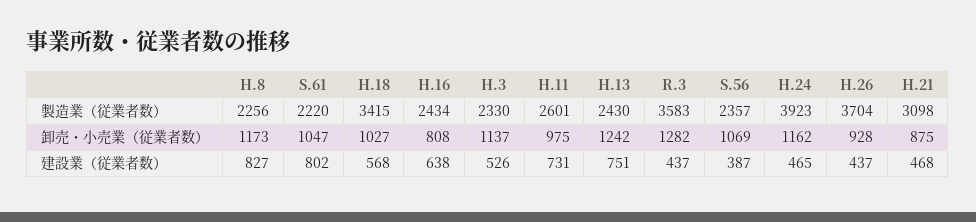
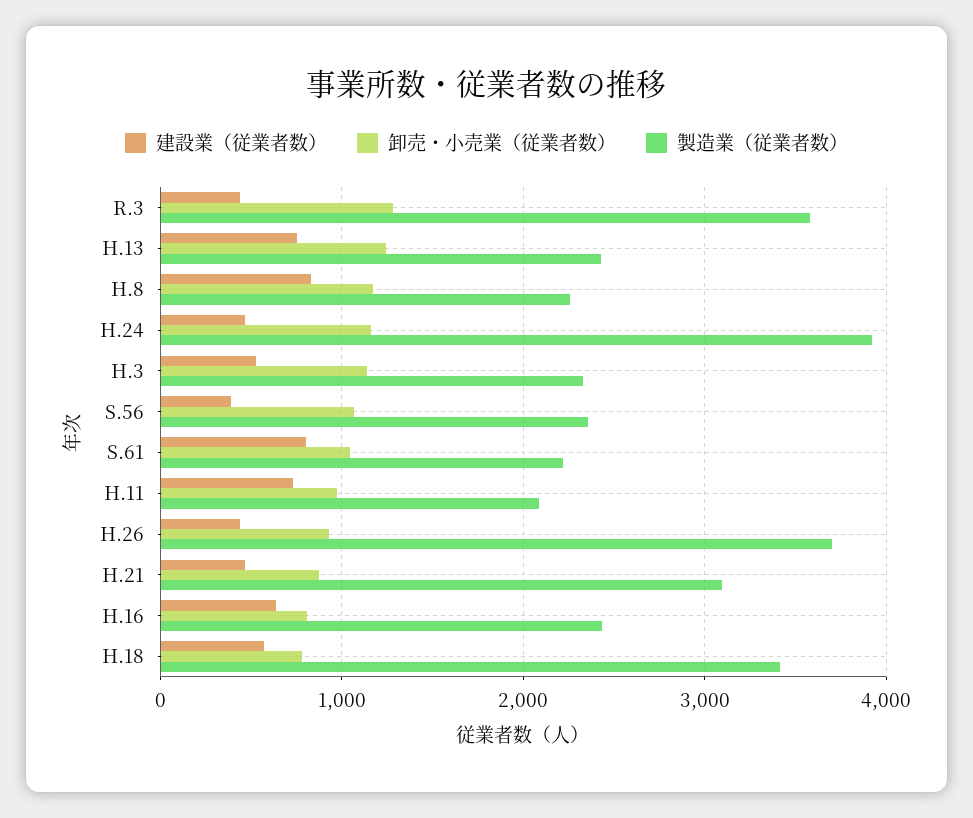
  {
    "製造業（従業者数）": {
      "H.8": 2256,
      "S.61": 2220,
      "H.18": 3415,
      "H.16": 2434,
      "H.3": 2330,
-     "H.11": 2601,
+     "H.11": 2100,
      "H.13": 2430,
      "R.3": 3583,
      "S.56": 2357,
      "H.24": 3923,
      "H.26": 3704,
      "H.21": 3098
    },
    "卸売・小売業（従業者数）": {
      "H.8": 1173,
      "S.61": 1047,
-     "H.18": 1027,
+     "H.18": 800,
      "H.16": 808,
      "H.3": 1137,
      "H.11": 975,
      "H.13": 1242,
      "R.3": 1282,
      "S.56": 1069,
      "H.24": 1162,
      "H.26": 928,
      "H.21": 875
    },
    "建設業（従業者数）": {
      "H.8": 827,
      "S.61": 802,
      "H.18": 568,
      "H.16": 638,
      "H.3": 526,
      "H.11": 731,
      "H.13": 751,
      "R.3": 437,
      "S.56": 387,
      "H.24": 465,
      "H.26": 437,
      "H.21": 468
    }
  }

